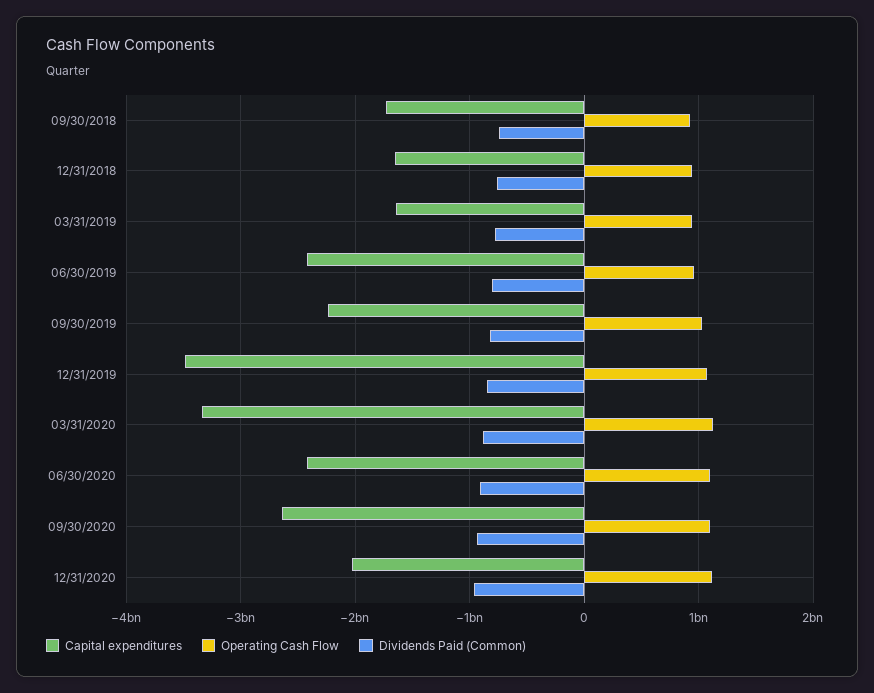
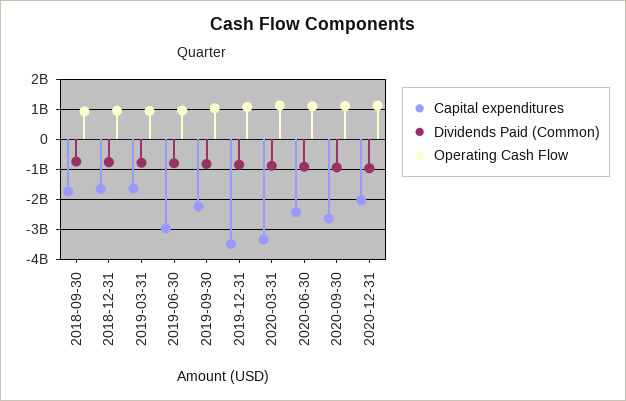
  {
    "Capital expenditures": {
      "09/30/2018": -1700000000,
      "12/31/2018": -1700000000,
      "03/31/2019": -1600000000,
-     "06/30/2019": -2400000000,
+     "06/30/2019": -3000000000,
      "09/30/2019": -2200000000,
      "12/31/2019": -3500000000,
      "03/31/2020": -3300000000,
      "06/30/2020": -2400000000,
      "09/30/2020": -2600000000,
      "12/31/2020": -2000000000
    },
    "Operating Cash Flow": {
      "09/30/2018": 900000000,
      "12/31/2018": 900000000,
      "03/31/2019": 900000000,
      "06/30/2019": 1000000000,
      "09/30/2019": 1000000000,
      "12/31/2019": 1100000000,
      "03/31/2020": 1100000000,
      "06/30/2020": 1100000000,
      "09/30/2020": 1100000000,
      "12/31/2020": 1100000000
    },
    "Dividends Paid (Common)": {
      "09/30/2018": -700000000,
      "12/31/2018": -800000000,
      "03/31/2019": -800000000,
      "06/30/2019": -800000000,
      "09/30/2019": -800000000,
      "12/31/2019": -900000000,
      "03/31/2020": -900000000,
      "06/30/2020": -900000000,
      "09/30/2020": -900000000,
      "12/31/2020": -1000000000
    }
  }

